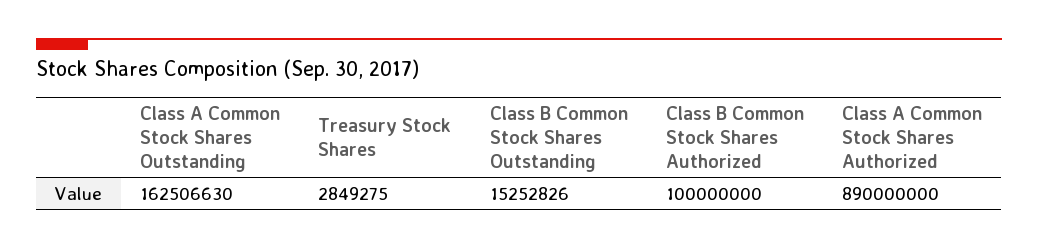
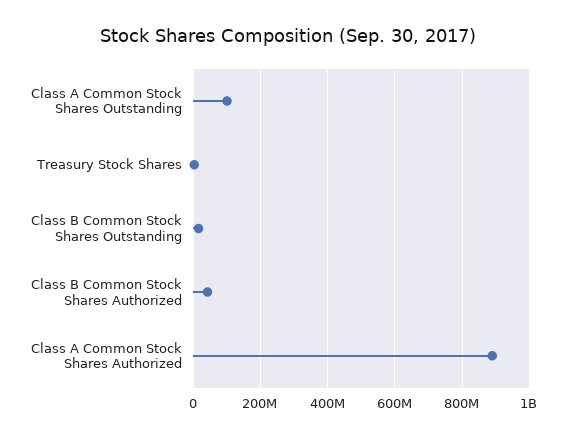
  {
-   "Class A Common Stock Shares Outstanding": 162506630,
+   "Class A Common Stock Shares Outstanding": 100000000,
    "Treasury Stock Shares": 2849275,
    "Class B Common Stock Shares Outstanding": 15252826,
-   "Class B Common Stock Shares Authorized": 100000000,
+   "Class B Common Stock Shares Authorized": 40000000,
    "Class A Common Stock Shares Authorized": 890000000
  }

